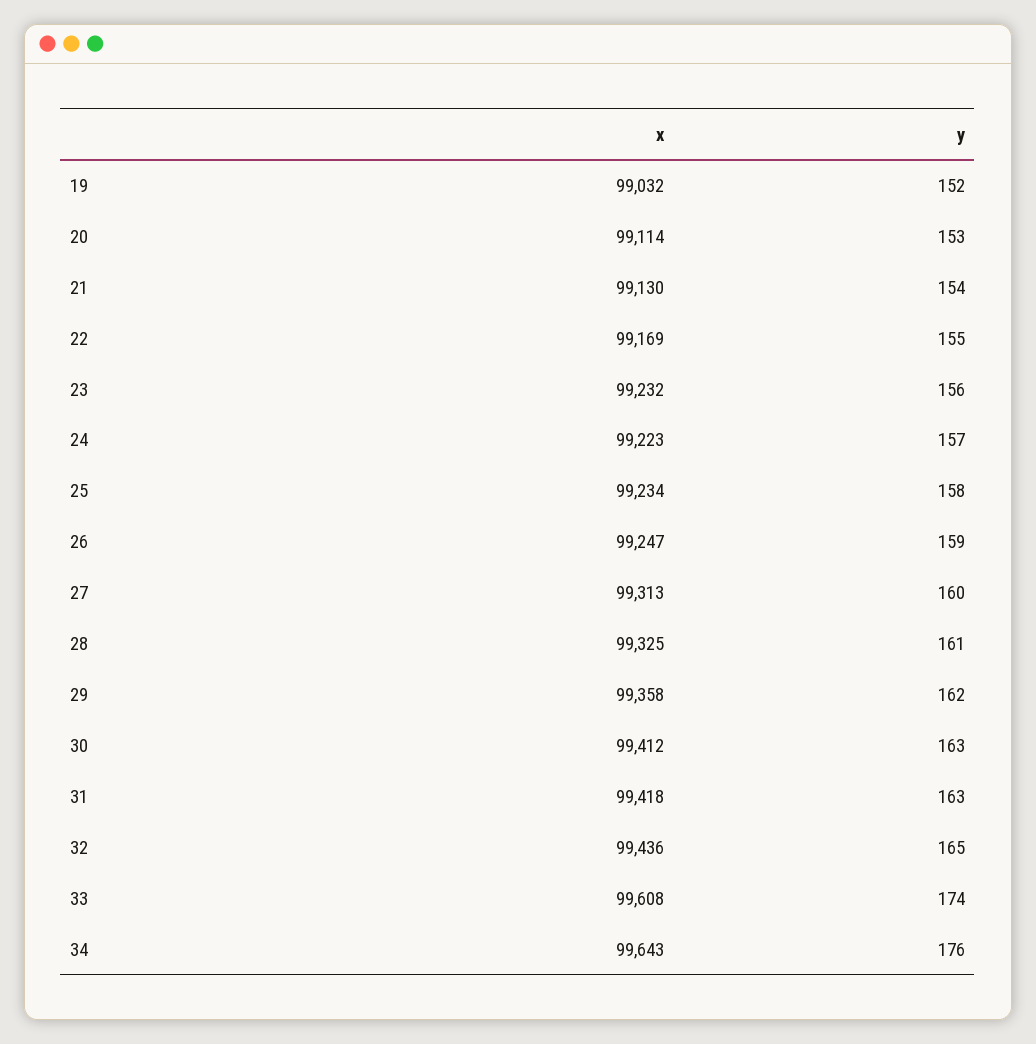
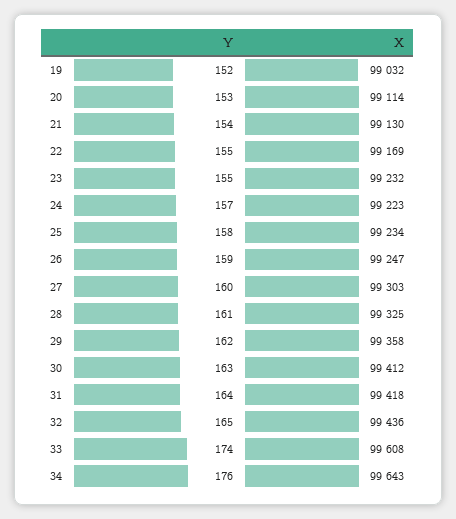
  {
    "x": {
      "19": 99032,
      "20": 99114,
      "21": 99130,
      "22": 99169,
      "23": 99232,
      "24": 99223,
      "25": 99234,
      "26": 99247,
-     "27": 99313,
+     "27": 99303,
      "28": 99325,
      "29": 99358,
      "30": 99412,
      "31": 99418,
      "32": 99436,
      "33": 99608,
      "34": 99643
    },
    "y": {
      "19": 152,
      "20": 153,
      "21": 154,
      "22": 155,
-     "23": 156,
+     "23": 155,
      "24": 157,
      "25": 158,
      "26": 159,
      "27": 160,
      "28": 161,
      "29": 162,
      "30": 163,
-     "31": 163,
+     "31": 164,
      "32": 165,
      "33": 174,
      "34": 176
    }
  }

